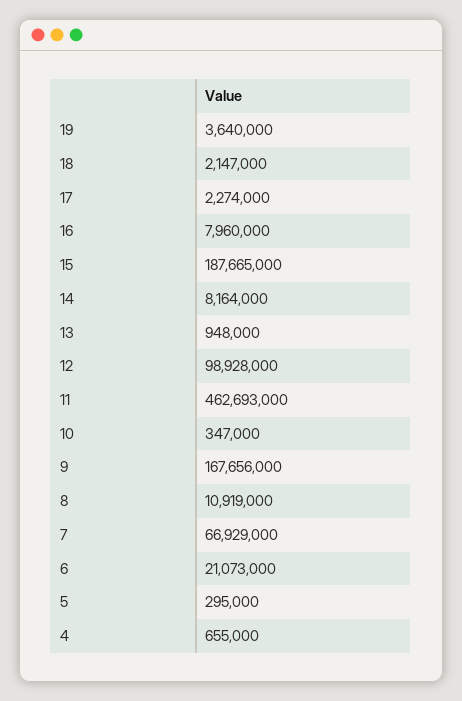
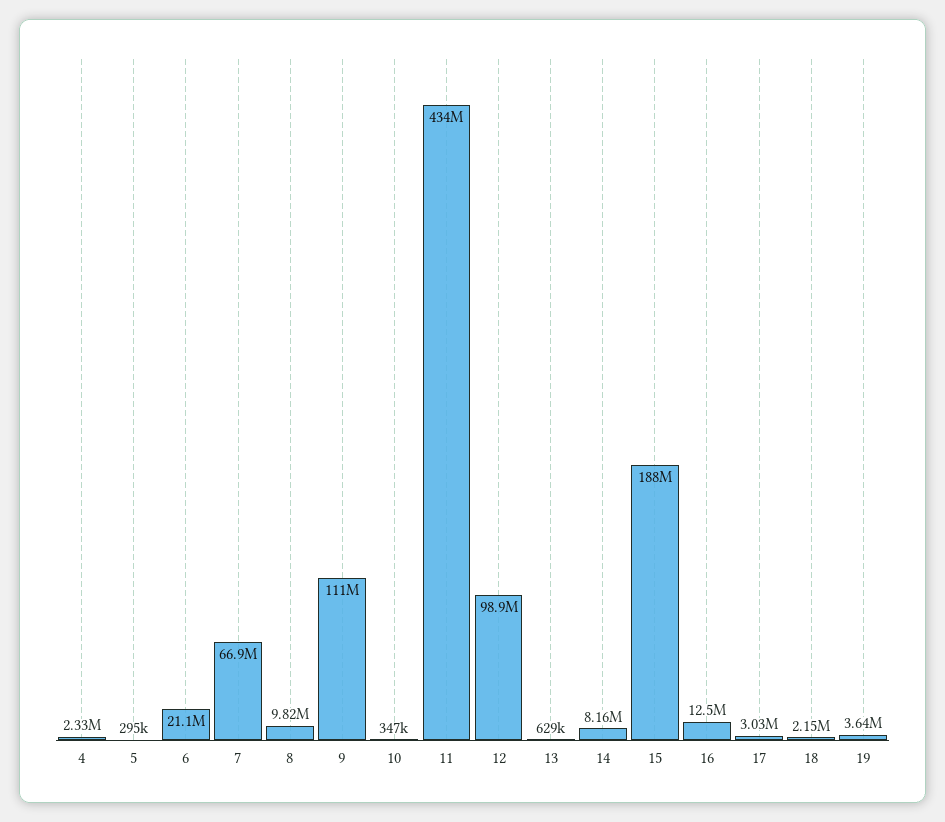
  {
    "19": 3640000,
    "18": 2147000,
-   "17": 2274000,
+   "17": 3030000,
-   "16": 7960000,
+   "16": 12500000,
    "15": 187665000,
    "14": 8164000,
-   "13": 948000,
+   "13": 629000,
    "12": 98928000,
-   "11": 462693000,
+   "11": 434000000,
    "10": 347000,
-   "9": 167656000,
+   "9": 111000000,
-   "8": 10919000,
+   "8": 9820000,
    "7": 66929000,
    "6": 21073000,
    "5": 295000,
-   "4": 655000
+   "4": 2330000
  }

